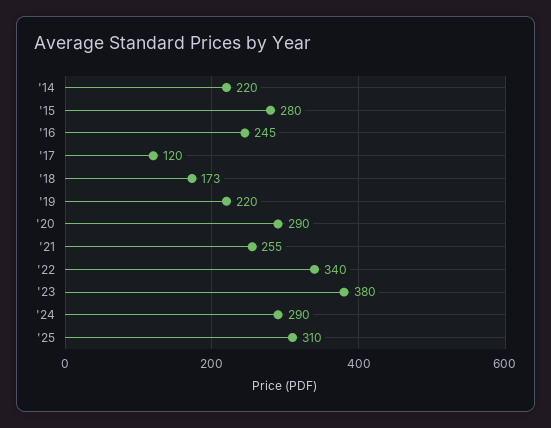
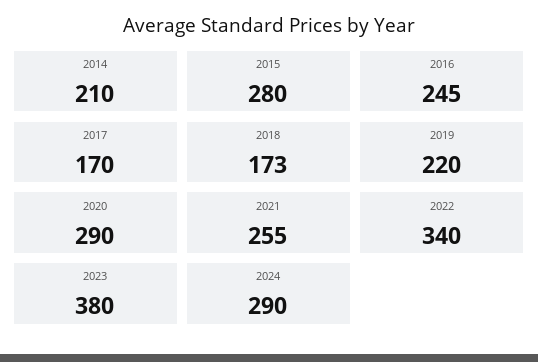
  {
-   "'14": 220,
+   "'14": 210,
    "'15": 280,
    "'16": 245,
-   "'17": 120,
+   "'17": 170,
    "'18": 173,
    "'19": 220,
    "'20": 290,
    "'21": 255,
    "'22": 340,
    "'23": 380,
-   "'24": 290,
+   "'24": 290
-   "'25": 310
  }

